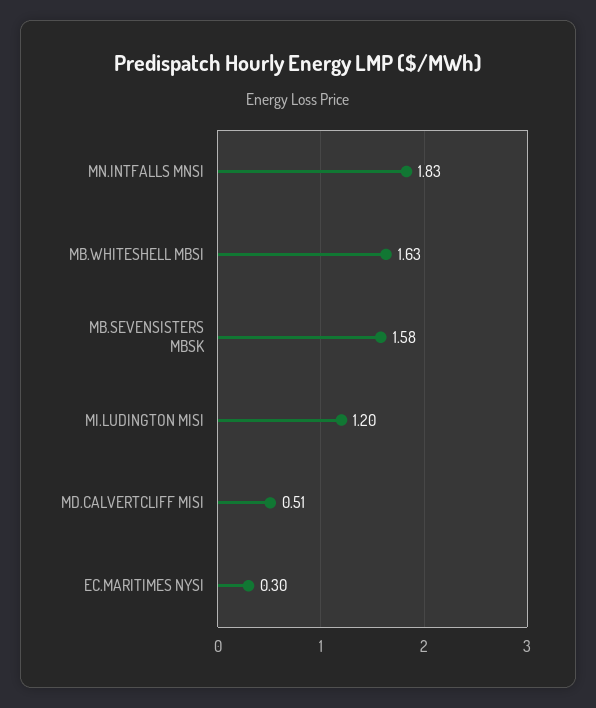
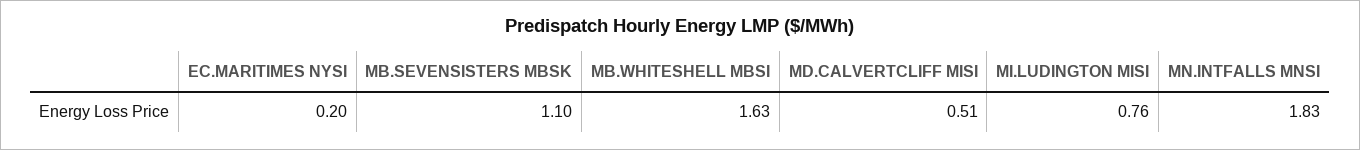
  {
    "MN.INTFALLS MNSI": 1.83,
    "MB.WHITESHELL MBSI": 1.63,
-   "MB.SEVENSISTERS MBSK": 1.58,
+   "MB.SEVENSISTERS MBSK": 1.1,
-   "MI.LUDINGTON MISI": 1.2,
+   "MI.LUDINGTON MISI": 0.76,
    "MD.CALVERTCLIFF MISI": 0.51,
-   "EC.MARITIMES NYSI": 0.3
+   "EC.MARITIMES NYSI": 0.2
  }

